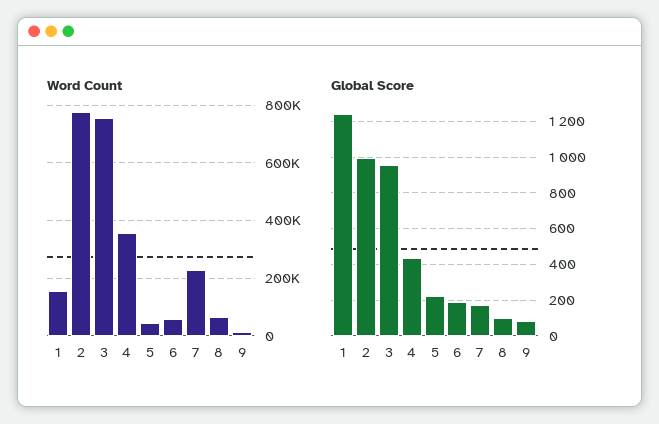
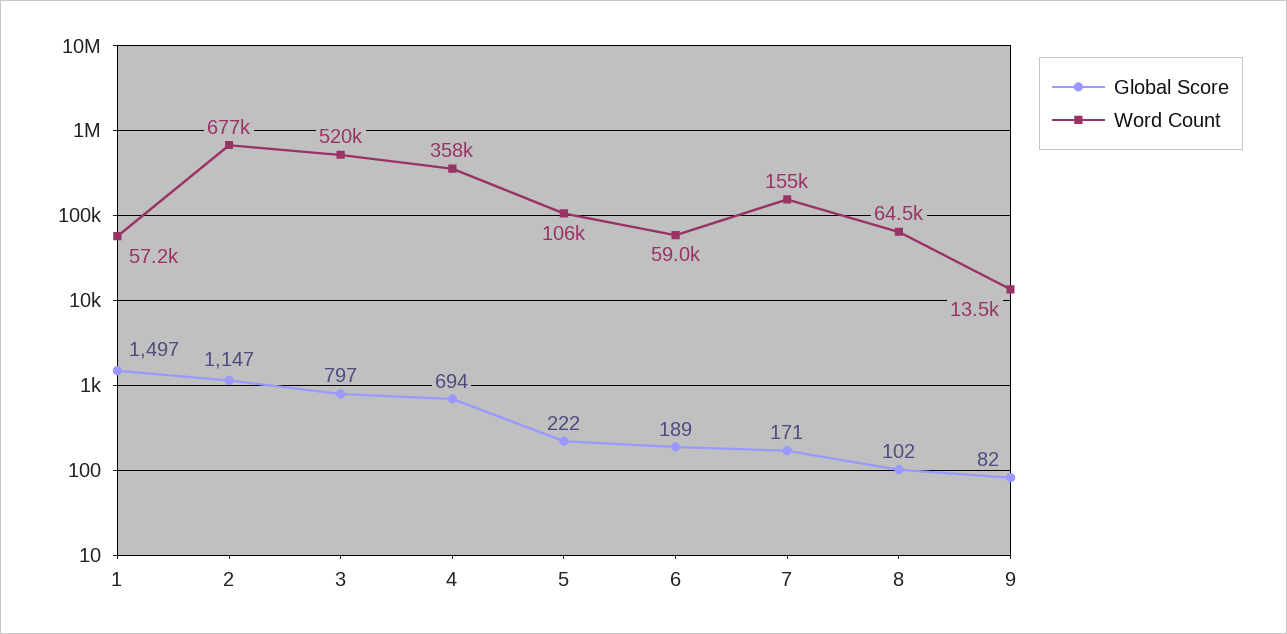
  {
    "Word Count": {
-     "1": 150000,
+     "1": 57200,
-     "2": 775000,
+     "2": 677000,
-     "3": 750000,
+     "3": 520000,
      "4": 358000,
-     "5": 50000,
+     "5": 106000,
      "6": 59000,
-     "7": 225000,
+     "7": 155000,
      "8": 64500,
      "9": 13500
    },
    "Global Score": {
-     "1": 1250,
+     "1": 1497,
-     "2": 1000,
+     "2": 1147,
-     "3": 950,
+     "3": 797,
-     "4": 450,
+     "4": 694,
      "5": 222,
      "6": 189,
      "7": 171,
      "8": 102,
      "9": 82
    }
  }

